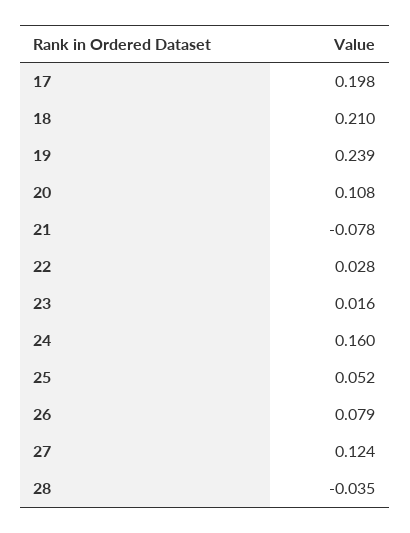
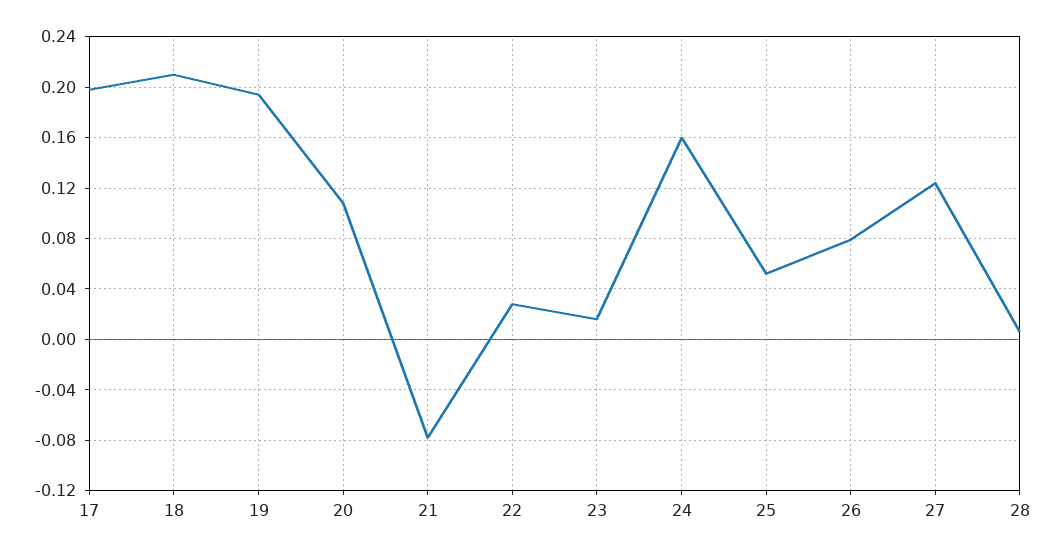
  {
    "17": 0.198,
    "18": 0.21,
-   "19": 0.239,
+   "19": 0.195,
    "20": 0.108,
    "21": -0.078,
    "22": 0.028,
    "23": 0.016,
    "24": 0.16,
    "25": 0.052,
    "26": 0.079,
    "27": 0.124,
-   "28": -0.035
+   "28": 0.005
  }

